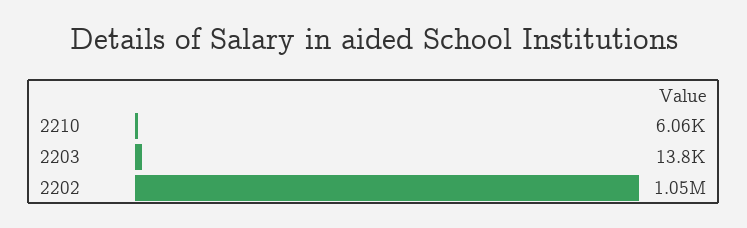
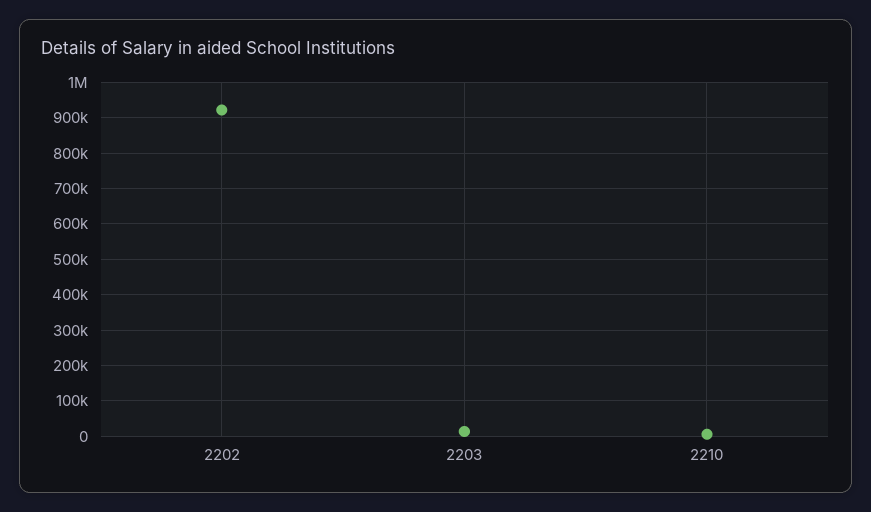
  {
    "2210": 6060,
    "2203": 13800,
-   "2202": 1050000
+   "2202": 920000
  }

